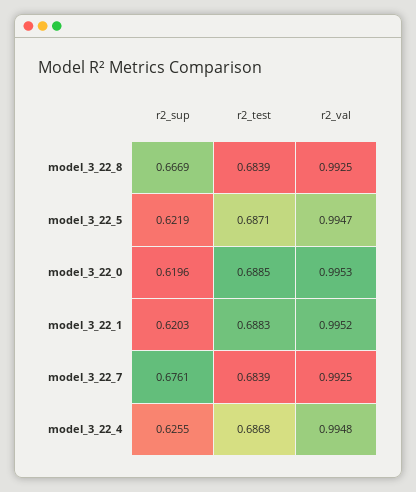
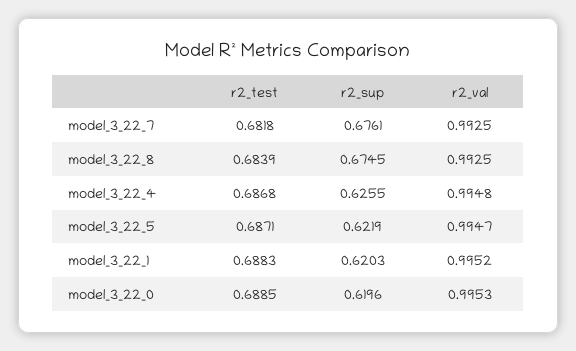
  {
    "r2_sup": {
-     "model_3_22_8": 0.6669,
+     "model_3_22_8": 0.6745,
      "model_3_22_5": 0.6219,
      "model_3_22_0": 0.6196,
      "model_3_22_1": 0.6203,
      "model_3_22_7": 0.6761,
      "model_3_22_4": 0.6255
    },
    "r2_test": {
      "model_3_22_8": 0.6839,
      "model_3_22_5": 0.6871,
      "model_3_22_0": 0.6885,
      "model_3_22_1": 0.6883,
-     "model_3_22_7": 0.6839,
+     "model_3_22_7": 0.6818,
      "model_3_22_4": 0.6868
    },
    "r2_val": {
      "model_3_22_8": 0.9925,
      "model_3_22_5": 0.9947,
      "model_3_22_0": 0.9953,
      "model_3_22_1": 0.9952,
      "model_3_22_7": 0.9925,
      "model_3_22_4": 0.9948
    }
  }

